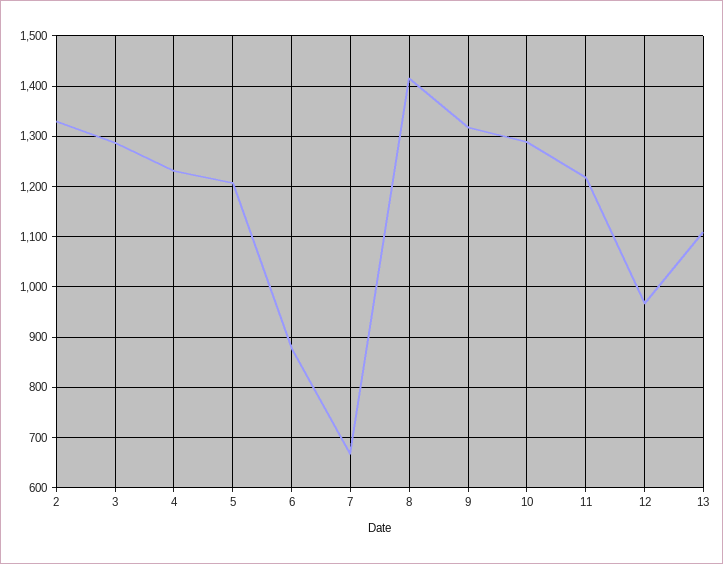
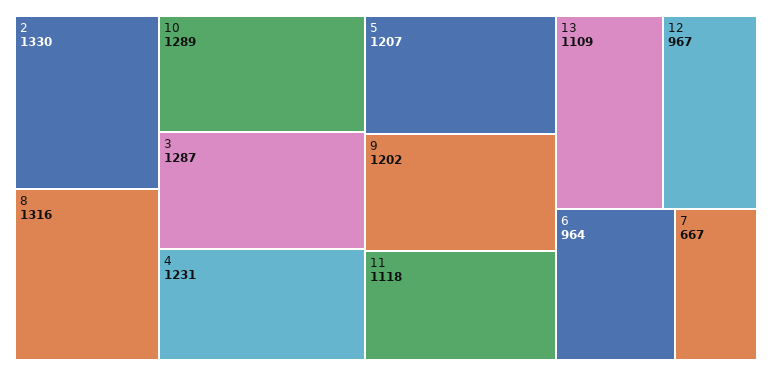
  {
    "2": 1330,
    "3": 1287,
    "4": 1231,
    "5": 1207,
-   "6": 880,
+   "6": 964,
    "7": 667,
-   "8": 1420,
+   "8": 1316,
-   "9": 1320,
+   "9": 1202,
    "10": 1289,
-   "11": 1220,
+   "11": 1118,
    "12": 967,
    "13": 1109
  }

